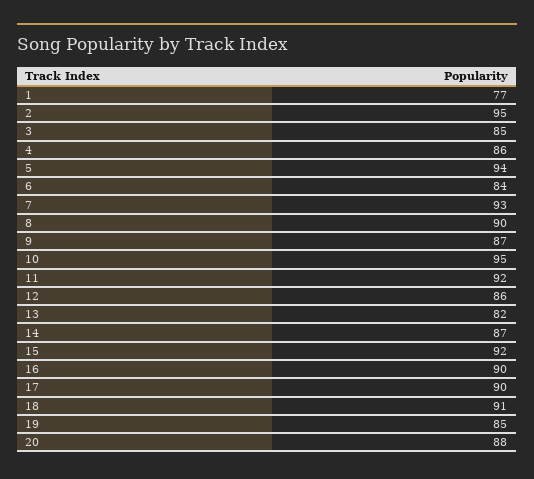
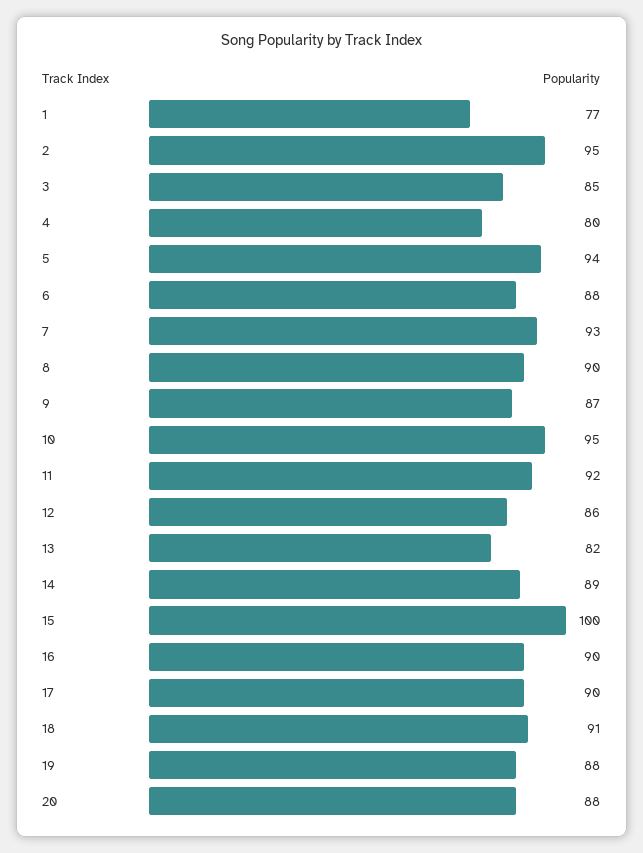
  {
    "1": 77,
    "2": 95,
    "3": 85,
-   "4": 86,
+   "4": 80,
    "5": 94,
-   "6": 84,
+   "6": 88,
    "7": 93,
    "8": 90,
    "9": 87,
    "10": 95,
    "11": 92,
    "12": 86,
    "13": 82,
-   "14": 87,
+   "14": 89,
-   "15": 92,
+   "15": 100,
    "16": 90,
    "17": 90,
    "18": 91,
-   "19": 85,
+   "19": 88,
    "20": 88
  }

